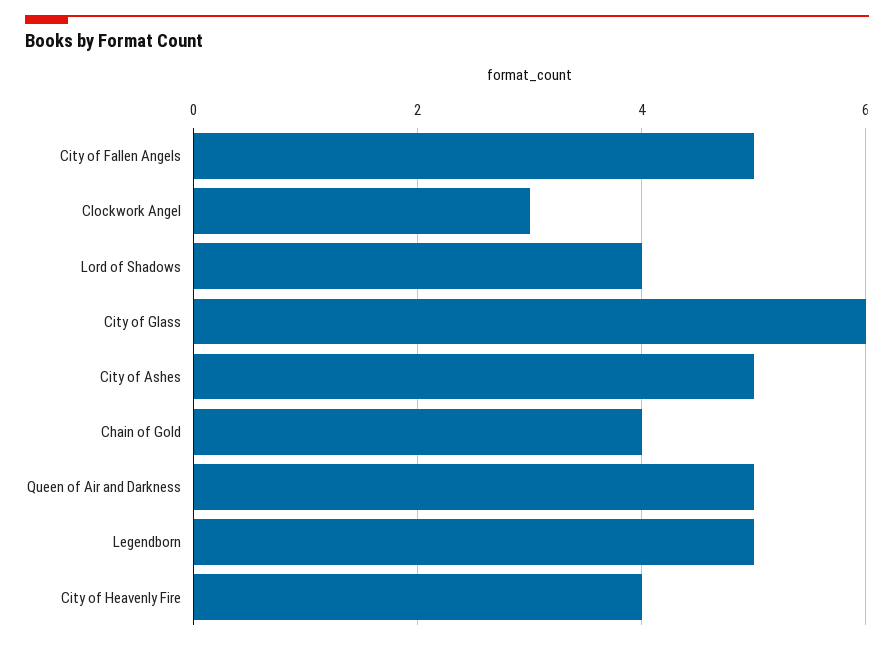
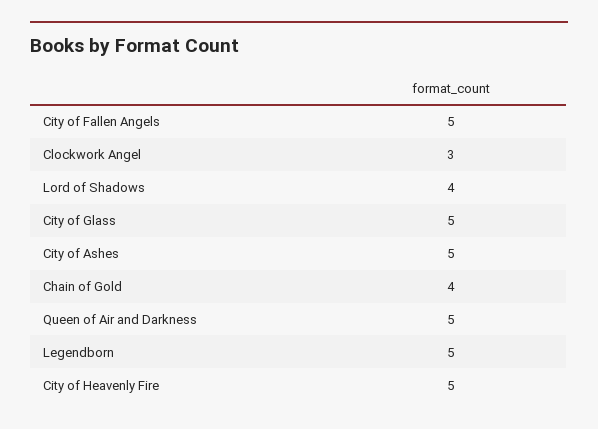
  {
    "City of Fallen Angels": 5,
    "Clockwork Angel": 3,
    "Lord of Shadows": 4,
-   "City of Glass": 6,
+   "City of Glass": 5,
    "City of Ashes": 5,
    "Chain of Gold": 4,
    "Queen of Air and Darkness": 5,
    "Legendborn": 5,
-   "City of Heavenly Fire": 4
+   "City of Heavenly Fire": 5
  }

